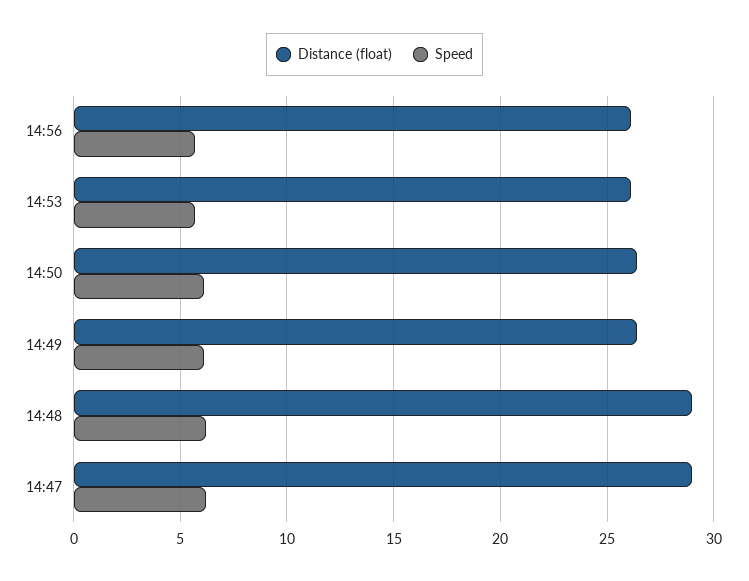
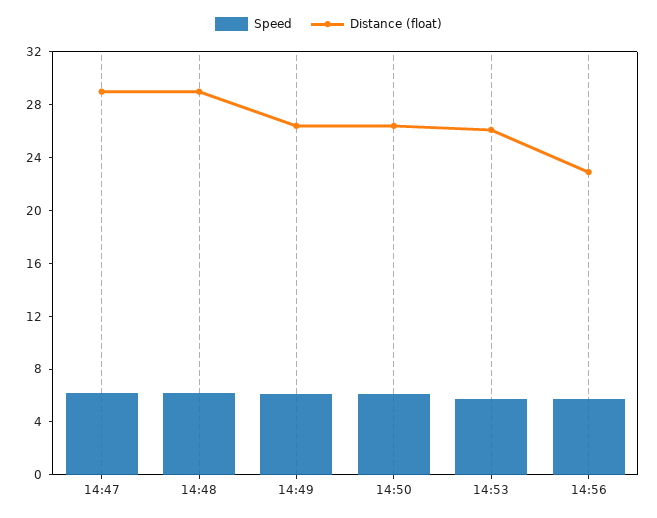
  {
    "Distance (float)": {
-     "14:56": 26,
+     "14:56": 23,
      "14:53": 26,
      "14:50": 26.5,
      "14:49": 26.5,
      "14:48": 29,
      "14:47": 29
    },
    "Speed": {
      "14:56": 5.5,
      "14:53": 5.5,
      "14:50": 6,
      "14:49": 6,
      "14:48": 6,
      "14:47": 6
    }
  }

